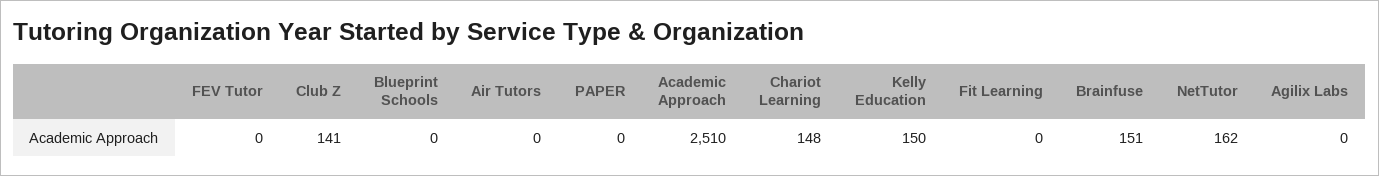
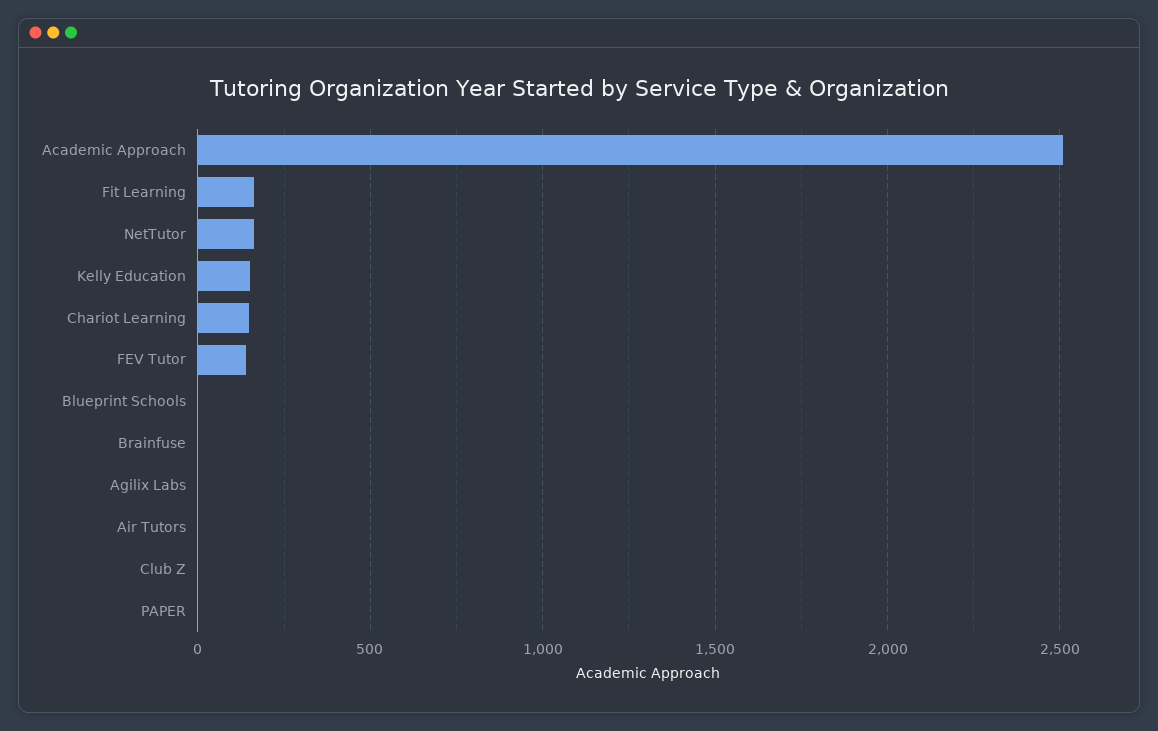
  {
-   "FEV Tutor": 0,
+   "FEV Tutor": 150,
-   "Club Z": 141,
+   "Club Z": 0,
    "Blueprint Schools": 0,
    "Air Tutors": 0,
    "PAPER": 0,
    "Academic Approach": 2510,
    "Chariot Learning": 148,
    "Kelly Education": 150,
-   "Fit Learning": 0,
+   "Fit Learning": 150,
-   "Brainfuse": 151,
+   "Brainfuse": 0,
    "NetTutor": 162,
    "Agilix Labs": 0
  }

